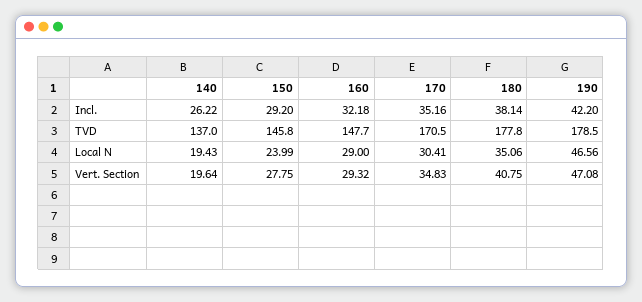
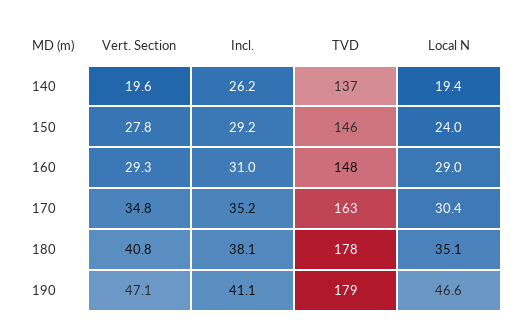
  {
    "140": {
      "Incl.": 26.22,
      "TVD": 137,
      "Local N": 19.43,
      "Vert. Section": 19.64
    },
    "150": {
      "Incl.": 29.2,
      "TVD": 145.8,
      "Local N": 23.99,
      "Vert. Section": 27.75
    },
    "160": {
-     "Incl.": 32.18,
+     "Incl.": 31,
      "TVD": 147.7,
      "Local N": 29,
      "Vert. Section": 29.32
    },
    "170": {
      "Incl.": 35.16,
-     "TVD": 170.5,
+     "TVD": 163,
      "Local N": 30.41,
      "Vert. Section": 34.83
    },
    "180": {
      "Incl.": 38.14,
      "TVD": 177.8,
      "Local N": 35.06,
      "Vert. Section": 40.75
    },
    "190": {
-     "Incl.": 42.2,
+     "Incl.": 41.1,
      "TVD": 178.5,
      "Local N": 46.56,
      "Vert. Section": 47.08
    }
  }

